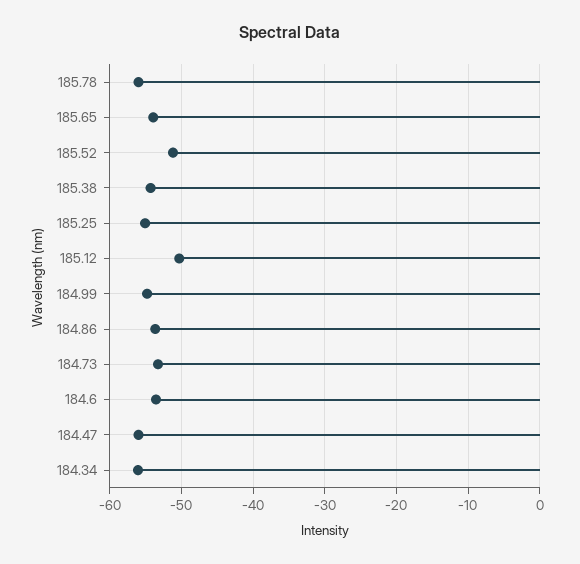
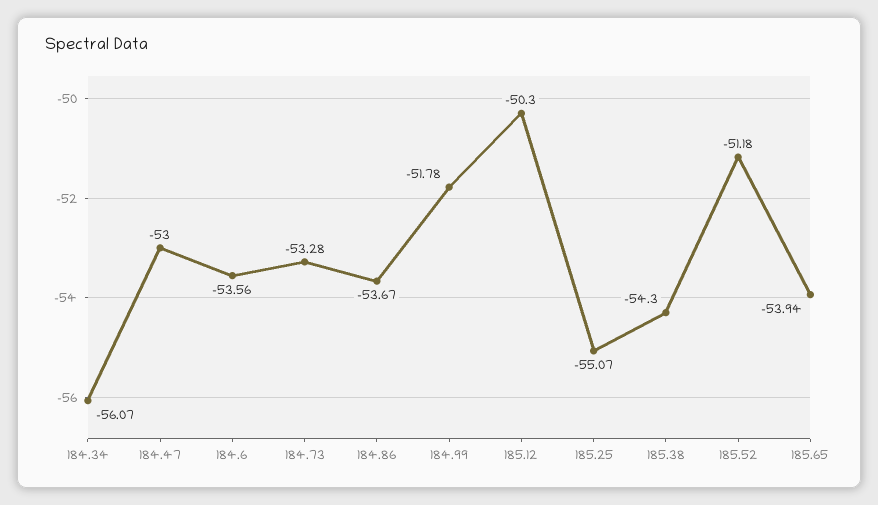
  {
-   "185.78": -56,
    "185.65": -53.94,
    "185.52": -51.18,
    "185.38": -54.3,
    "185.25": -55.07,
    "185.12": -50.3,
-   "184.99": -55,
+   "184.99": -51.78,
    "184.86": -53.67,
    "184.73": -53.28,
    "184.6": -53.56,
-   "184.47": -56,
+   "184.47": -53,
    "184.34": -56.07
  }

